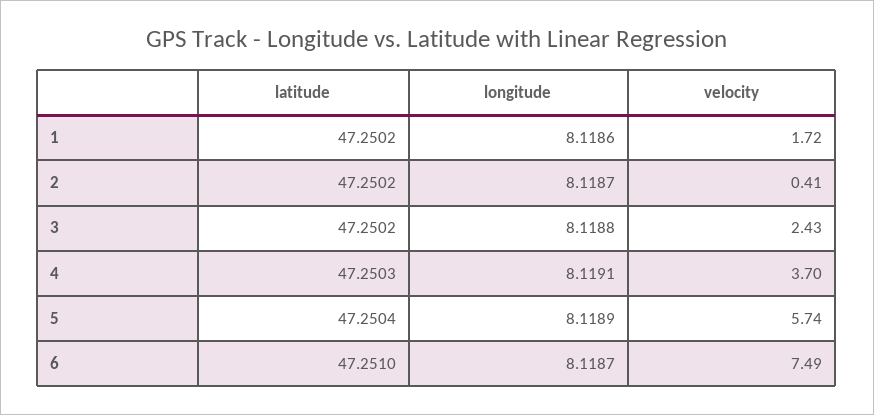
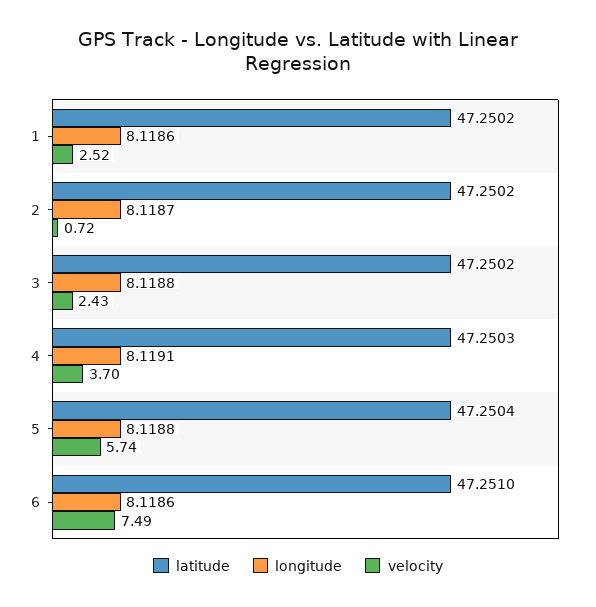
  {
    "latitude": {
      "1": 47.2502,
      "2": 47.2502,
      "3": 47.2502,
      "4": 47.2503,
      "5": 47.2504,
      "6": 47.251
    },
    "longitude": {
      "1": 8.1186,
      "2": 8.1187,
      "3": 8.1188,
      "4": 8.1191,
-     "5": 8.1189,
+     "5": 8.1188,
-     "6": 8.1187
+     "6": 8.1186
    },
    "velocity": {
-     "1": 1.72,
+     "1": 2.52,
-     "2": 0.41,
+     "2": 0.72,
      "3": 2.43,
      "4": 3.7,
      "5": 5.74,
      "6": 7.49
    }
  }

